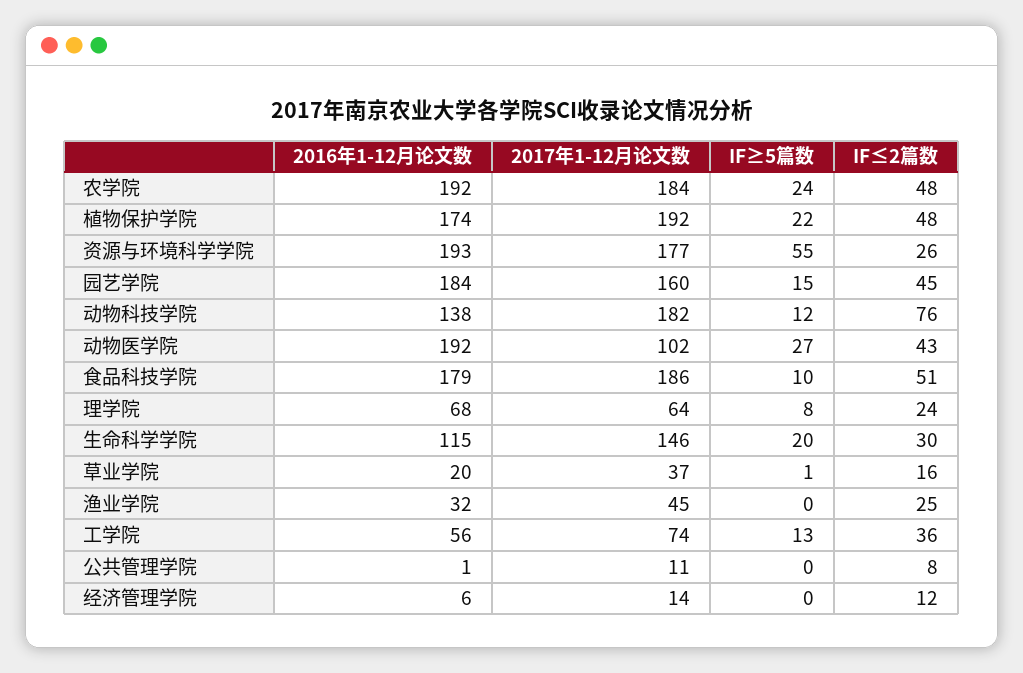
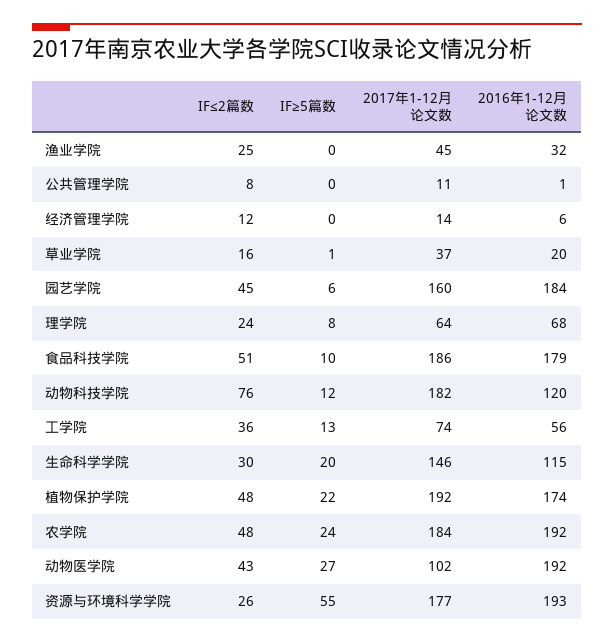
  {
    "2016年1-12月论文数": {
      "农学院": 192,
      "植物保护学院": 174,
      "资源与环境科学学院": 193,
      "园艺学院": 184,
-     "动物科技学院": 138,
+     "动物科技学院": 120,
      "动物医学院": 192,
      "食品科技学院": 179,
      "理学院": 68,
      "生命科学学院": 115,
      "草业学院": 20,
      "渔业学院": 32,
      "工学院": 56,
      "公共管理学院": 1,
      "经济管理学院": 6
    },
    "2017年1-12月论文数": {
      "农学院": 184,
      "植物保护学院": 192,
      "资源与环境科学学院": 177,
      "园艺学院": 160,
      "动物科技学院": 182,
      "动物医学院": 102,
      "食品科技学院": 186,
      "理学院": 64,
      "生命科学学院": 146,
      "草业学院": 37,
      "渔业学院": 45,
      "工学院": 74,
      "公共管理学院": 11,
      "经济管理学院": 14
    },
    "IF≥5篇数": {
      "农学院": 24,
      "植物保护学院": 22,
      "资源与环境科学学院": 55,
-     "园艺学院": 15,
+     "园艺学院": 6,
      "动物科技学院": 12,
      "动物医学院": 27,
      "食品科技学院": 10,
      "理学院": 8,
      "生命科学学院": 20,
      "草业学院": 1,
      "渔业学院": 0,
      "工学院": 13,
      "公共管理学院": 0,
      "经济管理学院": 0
    },
    "IF≤2篇数": {
      "农学院": 48,
      "植物保护学院": 48,
      "资源与环境科学学院": 26,
      "园艺学院": 45,
      "动物科技学院": 76,
      "动物医学院": 43,
      "食品科技学院": 51,
      "理学院": 24,
      "生命科学学院": 30,
      "草业学院": 16,
      "渔业学院": 25,
      "工学院": 36,
      "公共管理学院": 8,
      "经济管理学院": 12
    }
  }

